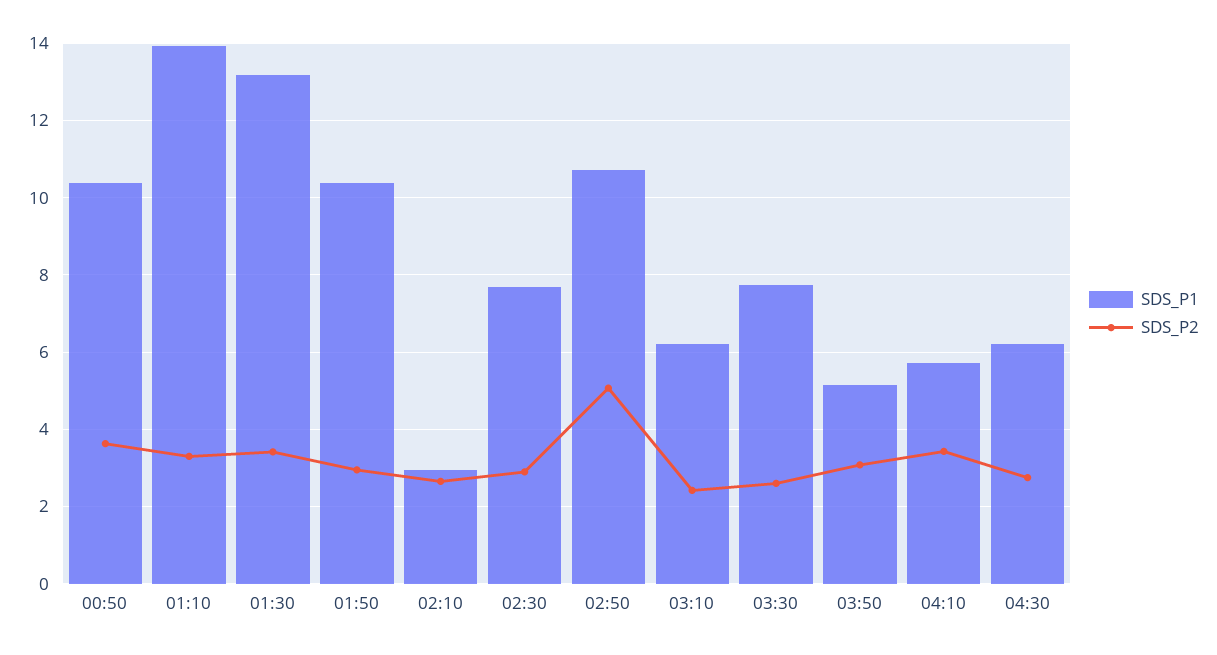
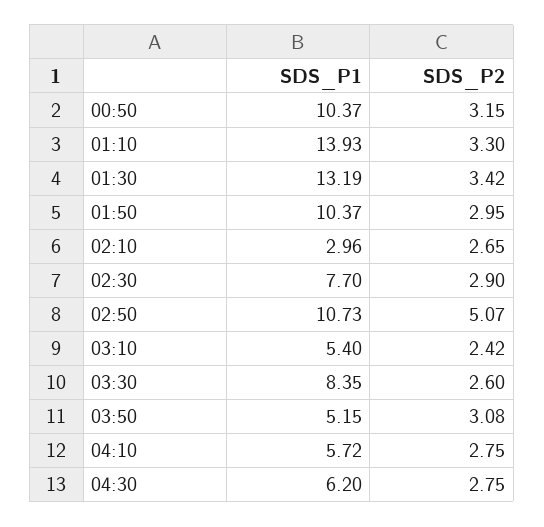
  {
    "SDS_P1": {
      "00:50": 10.37,
      "01:10": 13.93,
      "01:30": 13.19,
      "01:50": 10.37,
      "02:10": 2.96,
      "02:30": 7.7,
      "02:50": 10.73,
-     "03:10": 6.2,
+     "03:10": 5.4,
-     "03:30": 7.8,
+     "03:30": 8.35,
      "03:50": 5.15,
      "04:10": 5.72,
      "04:30": 6.2
    },
    "SDS_P2": {
-     "00:50": 3.6,
+     "00:50": 3.15,
      "01:10": 3.3,
      "01:30": 3.42,
      "01:50": 2.95,
      "02:10": 2.65,
      "02:30": 2.9,
      "02:50": 5.07,
      "03:10": 2.42,
      "03:30": 2.6,
      "03:50": 3.08,
-     "04:10": 3.4,
+     "04:10": 2.75,
      "04:30": 2.75
    }
  }

